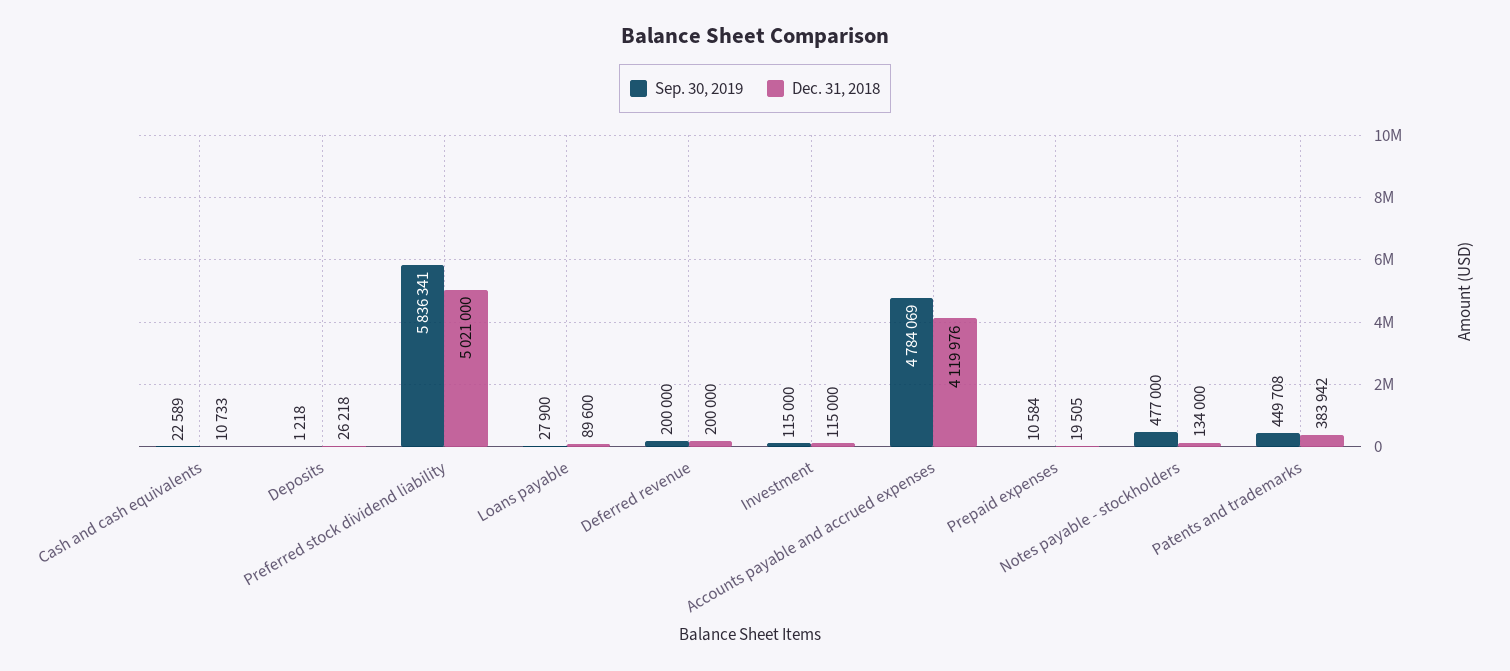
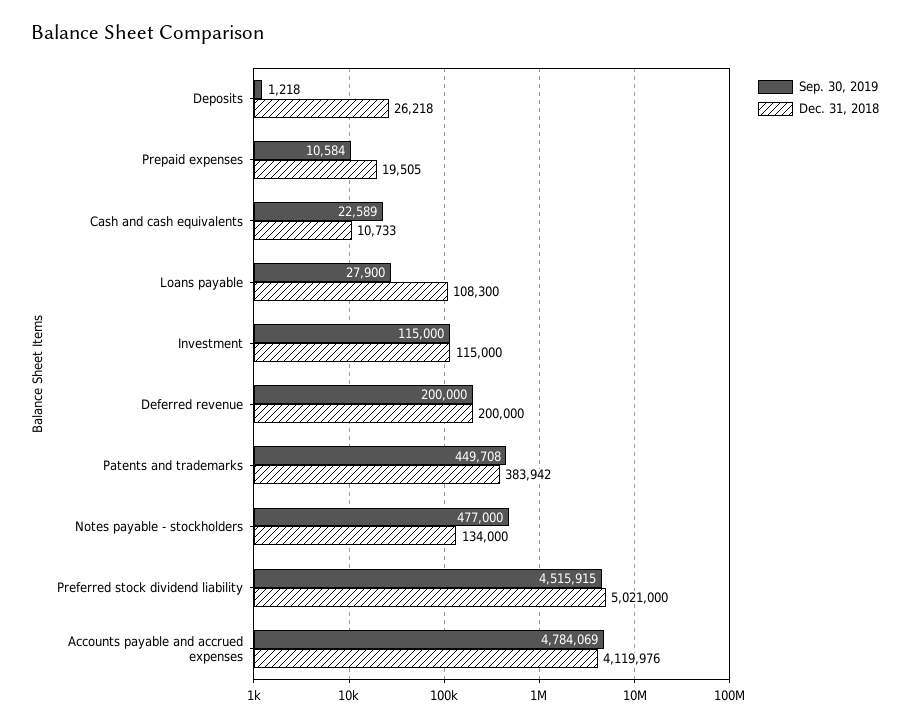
  {
    "Sep. 30, 2019": {
      "Cash and cash equivalents": 22589,
      "Deposits": 1218,
-     "Preferred stock dividend liability": 5836341,
+     "Preferred stock dividend liability": 4515915,
      "Loans payable": 27900,
      "Deferred revenue": 200000,
      "Investment": 115000,
      "Accounts payable and accrued expenses": 4784069,
      "Prepaid expenses": 10584,
      "Notes payable - stockholders": 477000,
      "Patents and trademarks": 449708
    },
    "Dec. 31, 2018": {
      "Cash and cash equivalents": 10733,
      "Deposits": 26218,
      "Preferred stock dividend liability": 5021000,
-     "Loans payable": 89600,
+     "Loans payable": 108300,
      "Deferred revenue": 200000,
      "Investment": 115000,
      "Accounts payable and accrued expenses": 4119976,
      "Prepaid expenses": 19505,
      "Notes payable - stockholders": 134000,
      "Patents and trademarks": 383942
    }
  }

